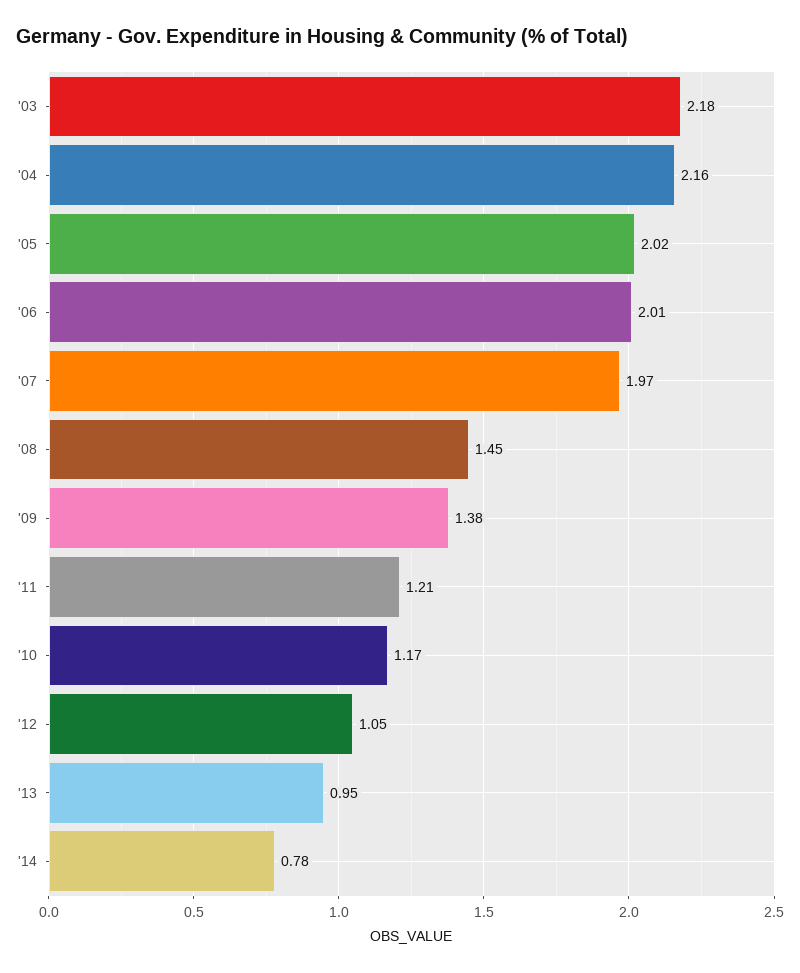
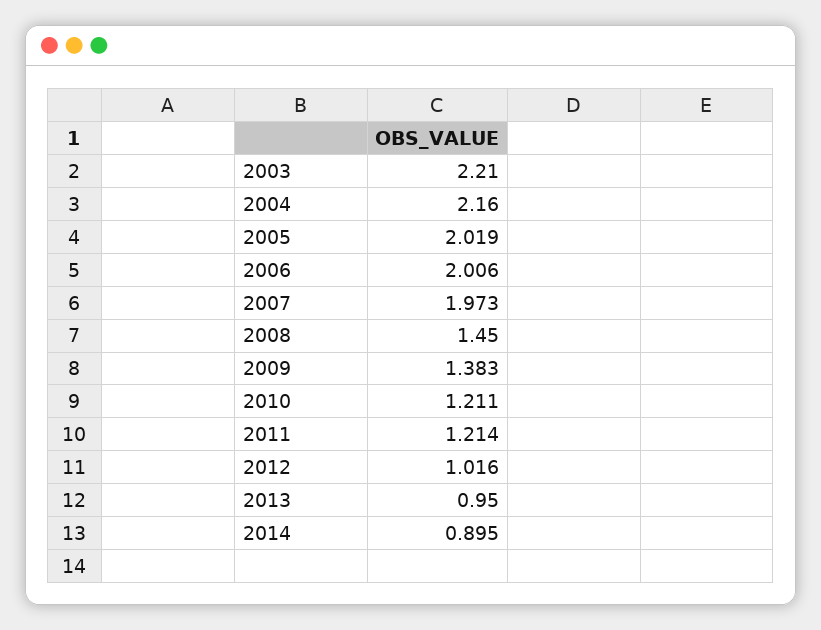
  {
-   "'03": 2.18,
+   "'03": 2.21,
    "'04": 2.16,
    "'05": 2.019,
    "'06": 2.006,
    "'07": 1.973,
    "'08": 1.45,
    "'09": 1.383,
    "'11": 1.214,
-   "'10": 1.17,
+   "'10": 1.211,
-   "'12": 1.05,
+   "'12": 1.016,
    "'13": 0.95,
-   "'14": 0.78
+   "'14": 0.895
  }

